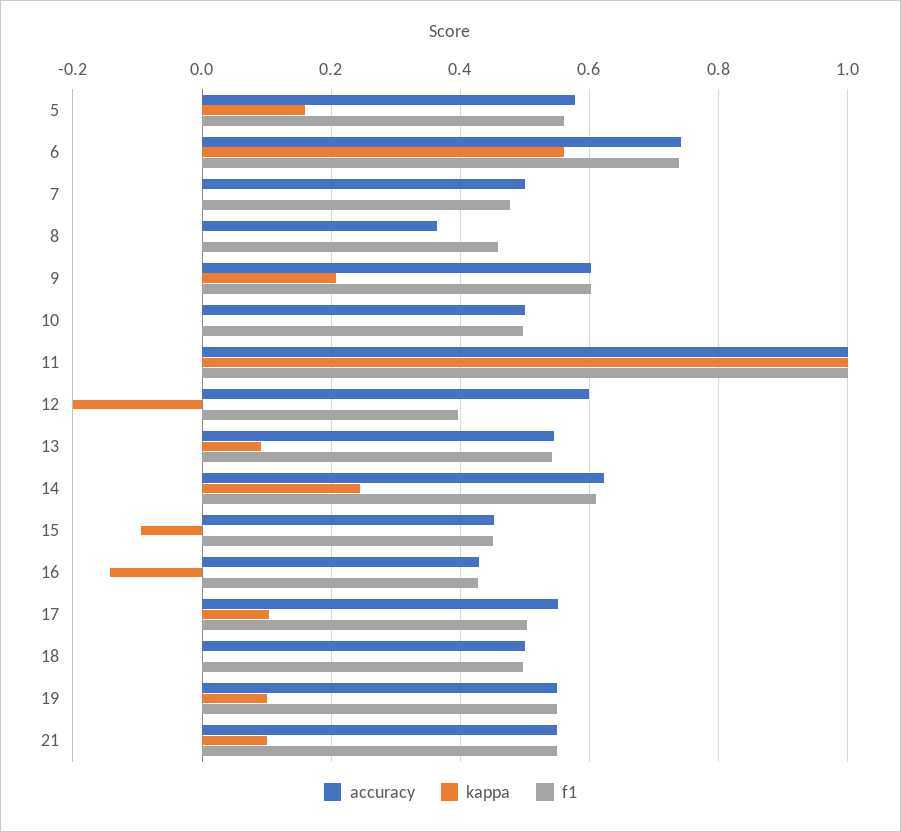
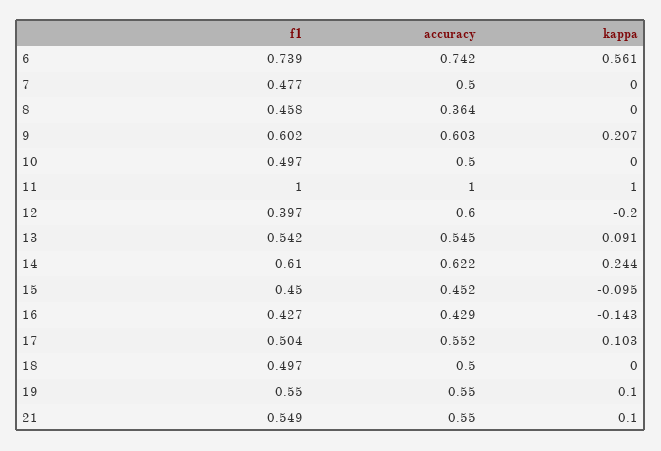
  {
    "accuracy": {
-     "5": 0.58,
      "6": 0.742,
      "7": 0.5,
      "8": 0.364,
      "9": 0.603,
      "10": 0.5,
      "11": 1,
      "12": 0.6,
      "13": 0.545,
      "14": 0.622,
      "15": 0.452,
      "16": 0.429,
      "17": 0.552,
      "18": 0.5,
      "19": 0.55,
      "21": 0.55
    },
    "kappa": {
-     "5": 0.16,
      "6": 0.561,
      "7": 0,
      "8": 0,
      "9": 0.207,
      "10": 0,
      "11": 1,
      "12": -0.2,
      "13": 0.091,
      "14": 0.244,
      "15": -0.095,
      "16": -0.143,
      "17": 0.103,
      "18": 0,
      "19": 0.1,
      "21": 0.1
    },
    "f1": {
-     "5": 0.56,
      "6": 0.739,
      "7": 0.477,
      "8": 0.458,
      "9": 0.602,
      "10": 0.497,
      "11": 1,
      "12": 0.397,
      "13": 0.542,
      "14": 0.61,
      "15": 0.45,
      "16": 0.427,
      "17": 0.504,
      "18": 0.497,
      "19": 0.55,
      "21": 0.549
    }
  }

